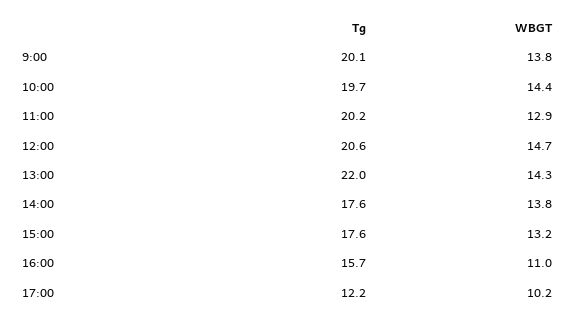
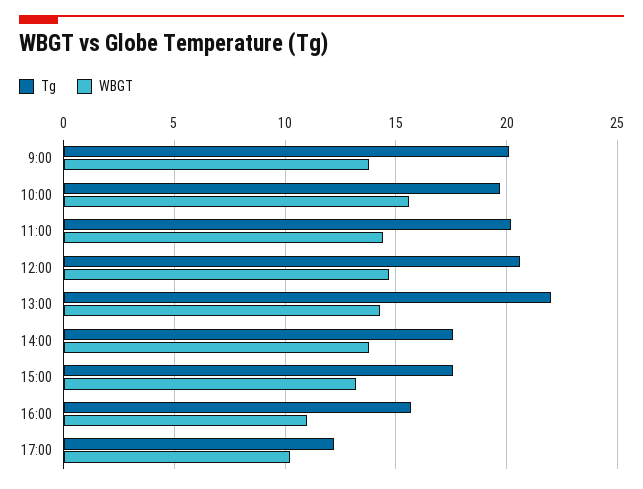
  {
    "Tg": {
      "9:00": 20.1,
      "10:00": 19.7,
      "11:00": 20.2,
      "12:00": 20.6,
      "13:00": 22,
      "14:00": 17.6,
      "15:00": 17.6,
      "16:00": 15.7,
      "17:00": 12.2
    },
    "WBGT": {
      "9:00": 13.8,
-     "10:00": 14.4,
+     "10:00": 15.5,
-     "11:00": 12.9,
+     "11:00": 14.5,
      "12:00": 14.7,
      "13:00": 14.3,
      "14:00": 13.8,
      "15:00": 13.2,
      "16:00": 11,
      "17:00": 10.2
    }
  }

